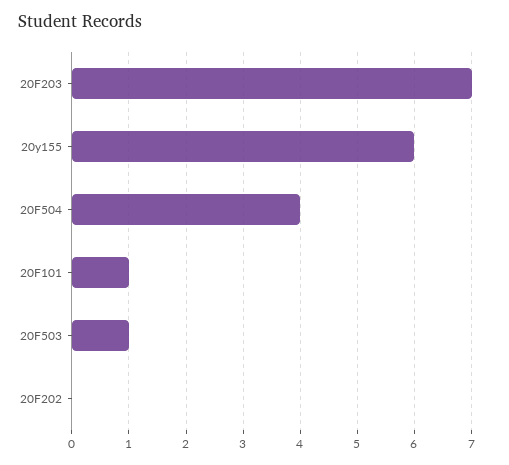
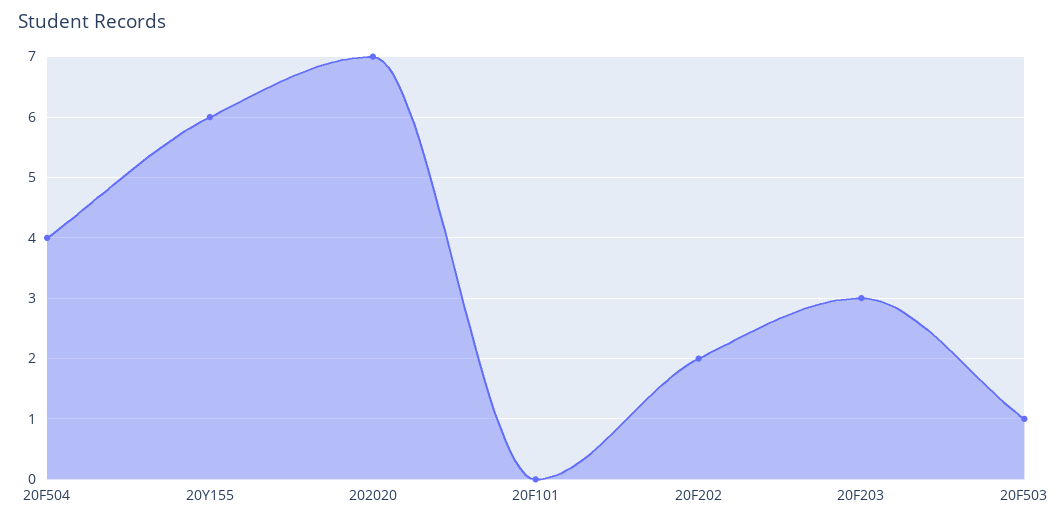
  {
-   "20F203": 7,
+   "20F203": 3,
    "20y155": 6,
    "20F504": 4,
-   "20F101": 1,
+   "20F101": 0,
    "20F503": 1,
-   "20F202": 0
+   "20F202": 2,
+   "202020": 7
  }

